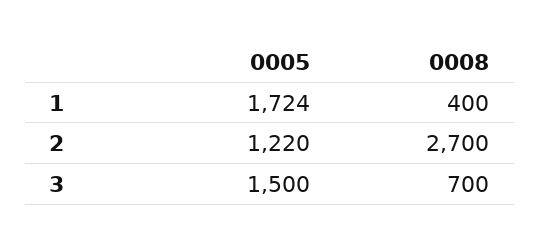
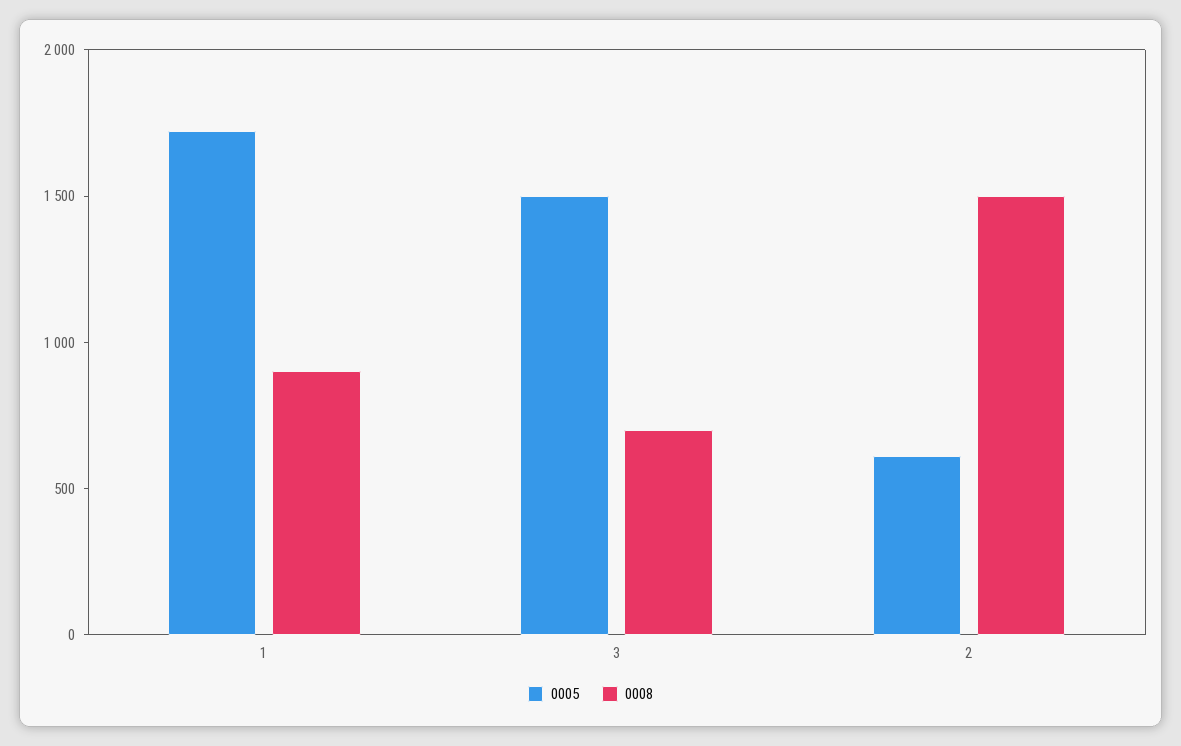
  {
    "0005": {
      "1": 1724,
-     "2": 1220,
+     "2": 600,
      "3": 1500
    },
    "0008": {
-     "1": 400,
+     "1": 900,
-     "2": 2700,
+     "2": 1500,
      "3": 700
    }
  }

